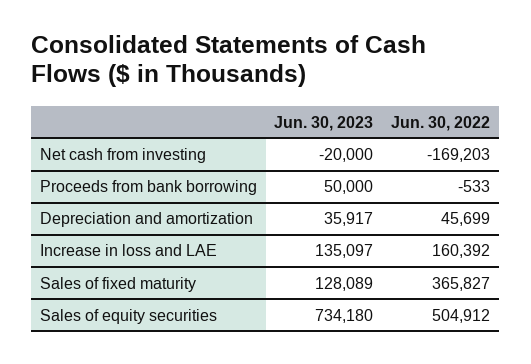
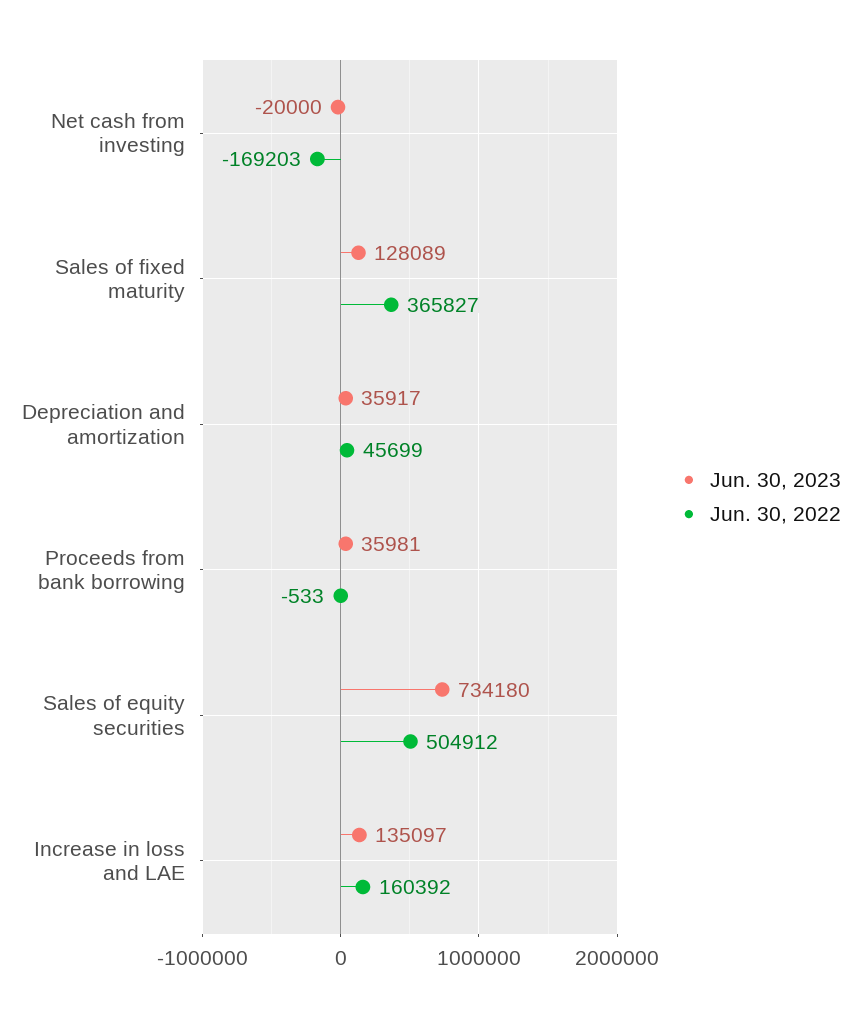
  {
    "Jun. 30, 2023": {
      "Net cash from investing": -20000,
-     "Proceeds from bank borrowing": 50000,
+     "Proceeds from bank borrowing": 35981,
      "Depreciation and amortization": 35917,
      "Increase in loss and LAE": 135097,
      "Sales of fixed maturity": 128089,
      "Sales of equity securities": 734180
    },
    "Jun. 30, 2022": {
      "Net cash from investing": -169203,
      "Proceeds from bank borrowing": -533,
      "Depreciation and amortization": 45699,
      "Increase in loss and LAE": 160392,
      "Sales of fixed maturity": 365827,
      "Sales of equity securities": 504912
    }
  }

